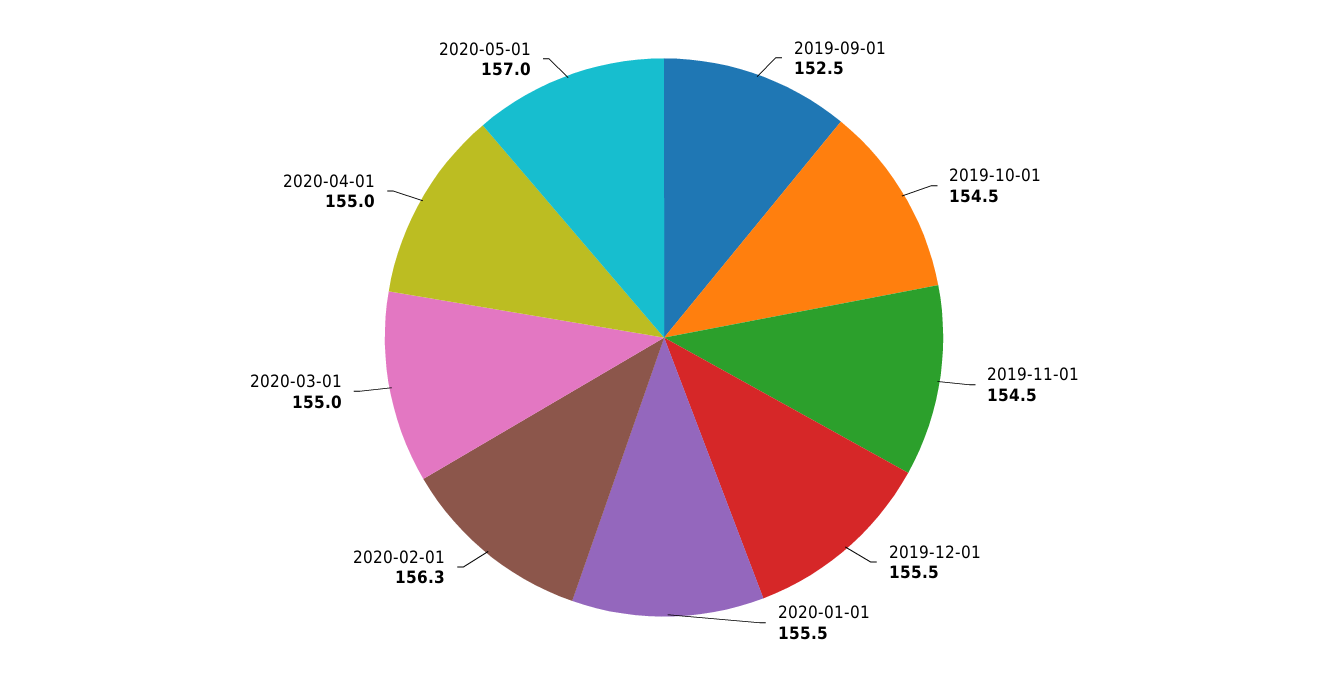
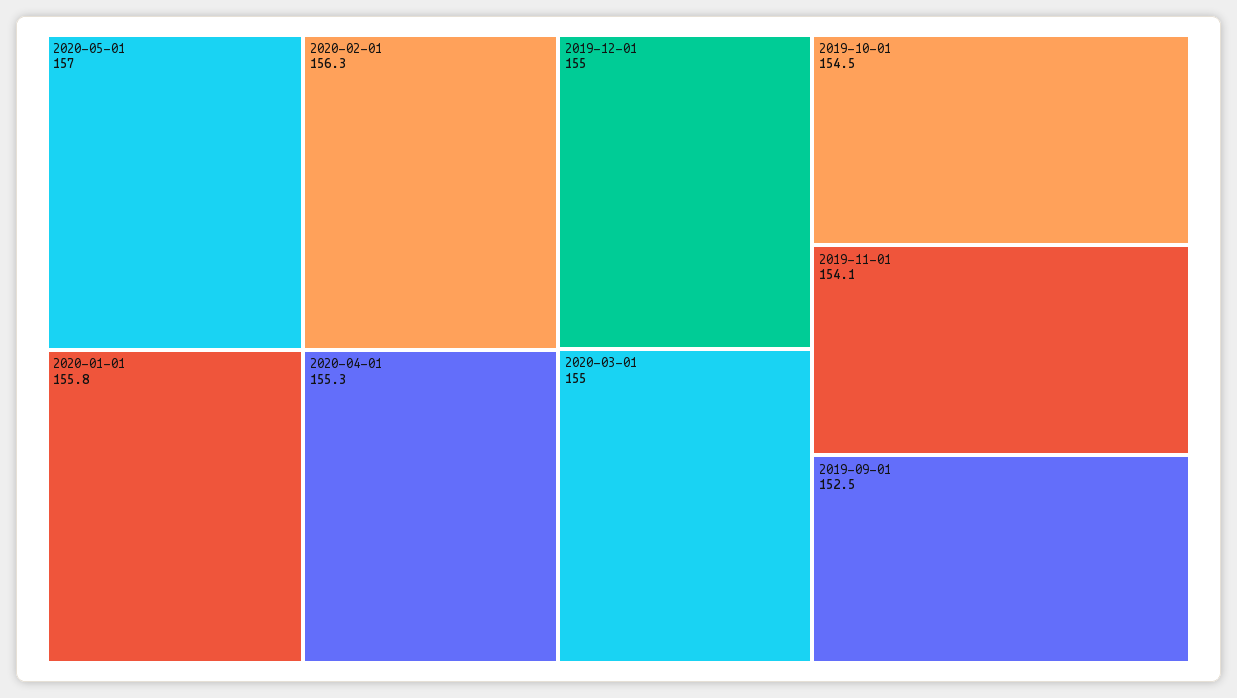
  {
    "2019-09-01": 152.5,
    "2019-10-01": 154.5,
-   "2019-11-01": 154.5,
+   "2019-11-01": 154.1,
-   "2019-12-01": 155.5,
+   "2019-12-01": 155,
-   "2020-01-01": 155.5,
+   "2020-01-01": 155.8,
    "2020-02-01": 156.3,
    "2020-03-01": 155,
-   "2020-04-01": 155,
+   "2020-04-01": 155.3,
    "2020-05-01": 157
  }

